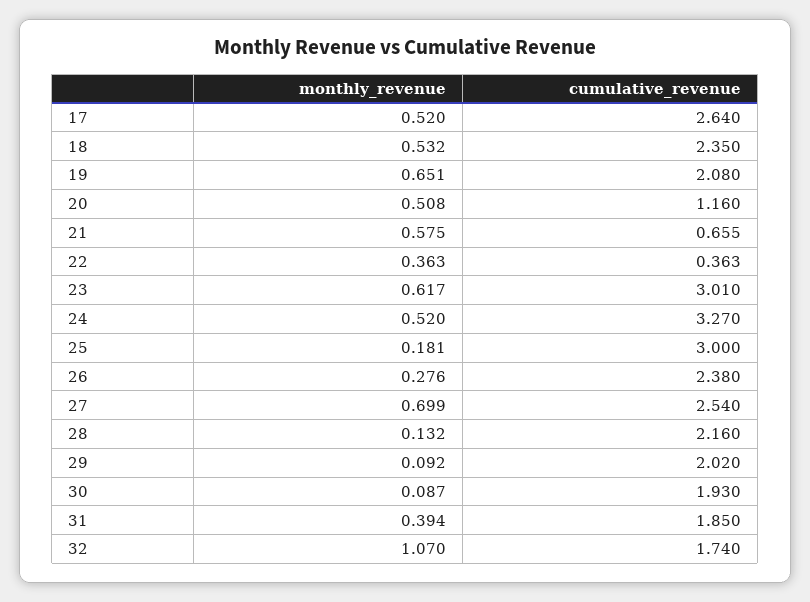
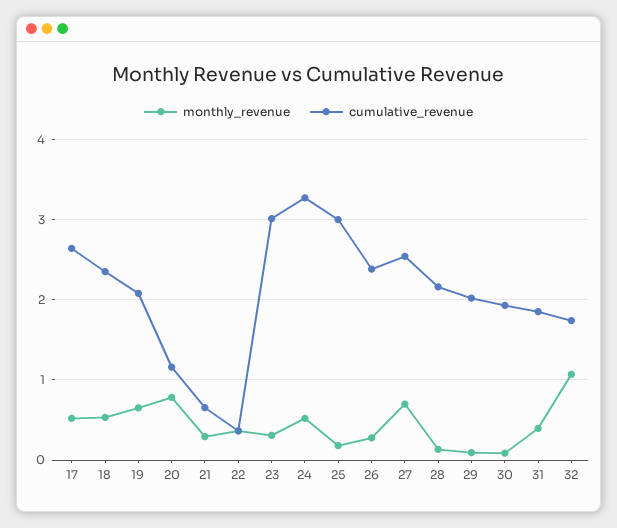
  {
    "monthly_revenue": {
      "17": 0.52,
      "18": 0.532,
      "19": 0.651,
-     "20": 0.508,
+     "20": 0.8,
-     "21": 0.575,
+     "21": 0.3,
      "22": 0.363,
-     "23": 0.617,
+     "23": 0.3,
      "24": 0.52,
      "25": 0.181,
      "26": 0.276,
      "27": 0.699,
      "28": 0.132,
      "29": 0.092,
      "30": 0.087,
      "31": 0.394,
      "32": 1.07
    },
    "cumulative_revenue": {
      "17": 2.64,
      "18": 2.35,
      "19": 2.08,
      "20": 1.16,
      "21": 0.655,
      "22": 0.363,
      "23": 3.01,
      "24": 3.27,
      "25": 3,
      "26": 2.38,
      "27": 2.54,
      "28": 2.16,
      "29": 2.02,
      "30": 1.93,
      "31": 1.85,
      "32": 1.74
    }
  }

